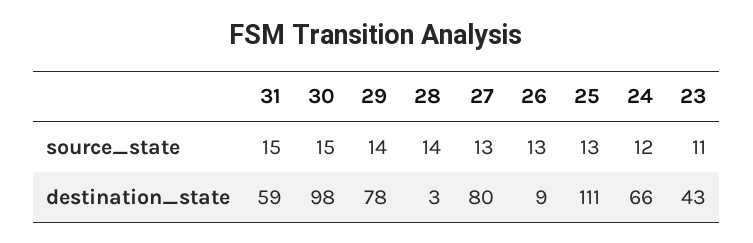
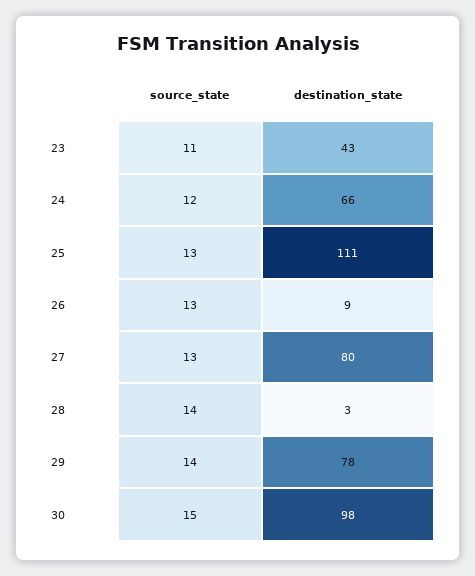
  {
-   "31": {
-     "source_state": 15,
-     "destination_state": 59
-   },
    "30": {
      "source_state": 15,
      "destination_state": 98
    },
    "29": {
      "source_state": 14,
      "destination_state": 78
    },
    "28": {
      "source_state": 14,
      "destination_state": 3
    },
    "27": {
      "source_state": 13,
      "destination_state": 80
    },
    "26": {
      "source_state": 13,
      "destination_state": 9
    },
    "25": {
      "source_state": 13,
      "destination_state": 111
    },
    "24": {
      "source_state": 12,
      "destination_state": 66
    },
    "23": {
      "source_state": 11,
      "destination_state": 43
    }
  }

